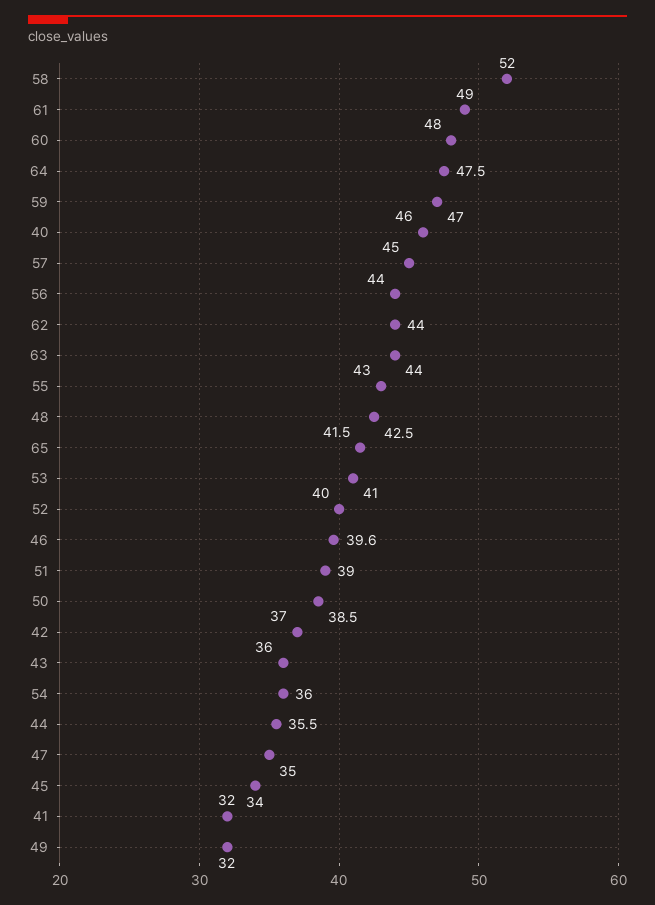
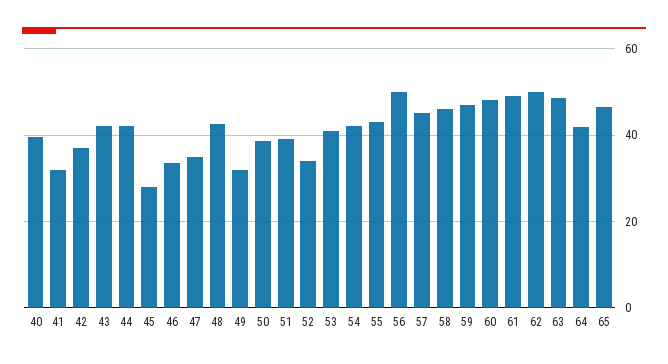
  {
-   "58": 52,
+   "58": 46,
    "61": 49,
    "60": 48,
-   "64": 47.5,
+   "64": 42,
    "59": 47,
-   "40": 46,
+   "40": 40,
    "57": 45,
-   "56": 44,
+   "56": 50,
-   "62": 44,
+   "62": 50,
-   "63": 44,
+   "63": 48,
    "55": 43,
    "48": 42.5,
-   "65": 41.5,
+   "65": 46,
    "53": 41,
-   "52": 40,
+   "52": 34,
-   "46": 39.6,
+   "46": 34,
    "51": 39,
    "50": 38.5,
    "42": 37,
-   "43": 36,
+   "43": 42,
-   "54": 36,
+   "54": 42,
-   "44": 35.5,
+   "44": 42,
    "47": 35,
-   "45": 34,
+   "45": 28,
    "41": 32,
    "49": 32
  }

